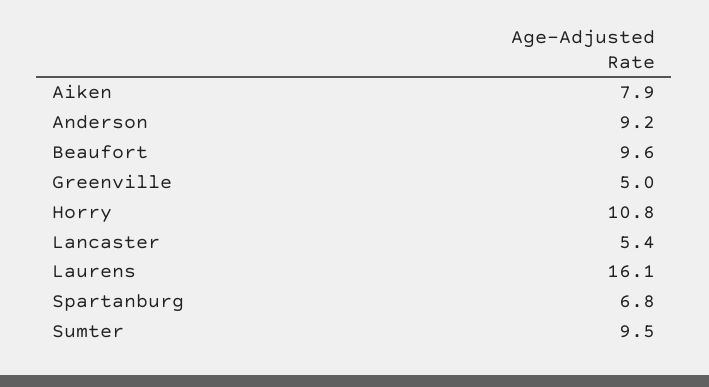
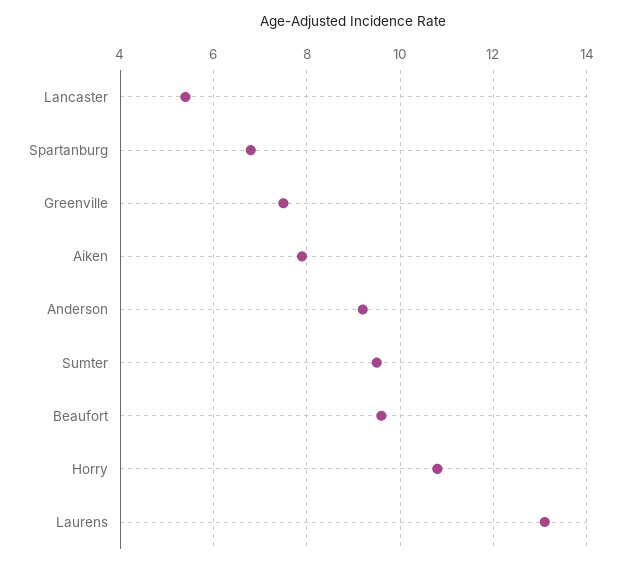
  {
    "Aiken": 7.9,
    "Anderson": 9.2,
    "Beaufort": 9.6,
-   "Greenville": 5,
+   "Greenville": 7.5,
    "Horry": 10.8,
    "Lancaster": 5.4,
-   "Laurens": 16.1,
+   "Laurens": 13,
    "Spartanburg": 6.8,
    "Sumter": 9.5
  }

